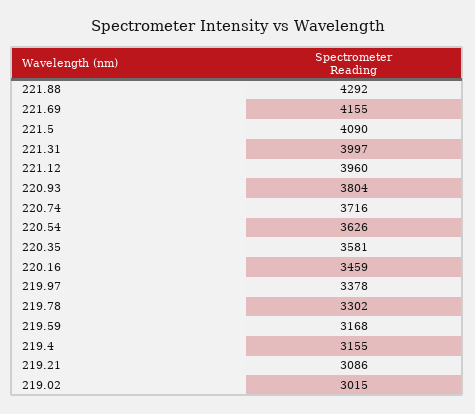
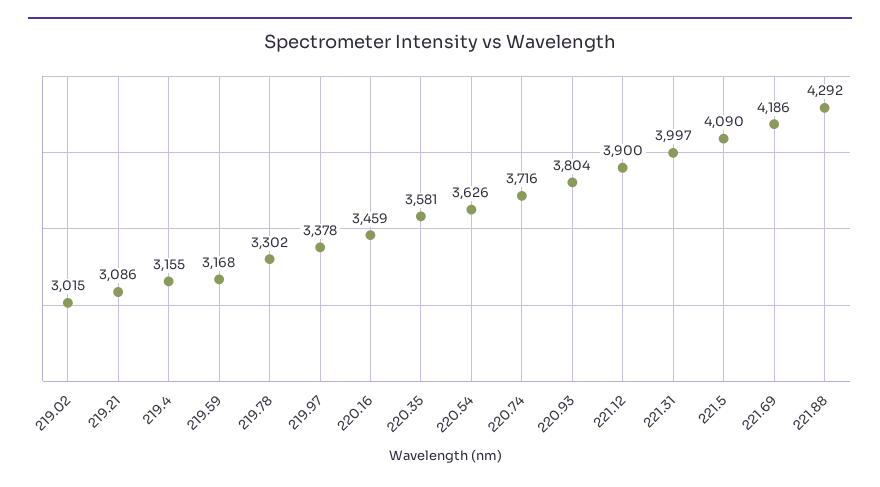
  {
    "221.88": 4292,
-   "221.69": 4155,
+   "221.69": 4186,
    "221.5": 4090,
    "221.31": 3997,
-   "221.12": 3960,
+   "221.12": 3900,
    "220.93": 3804,
    "220.74": 3716,
    "220.54": 3626,
    "220.35": 3581,
    "220.16": 3459,
    "219.97": 3378,
    "219.78": 3302,
    "219.59": 3168,
    "219.4": 3155,
    "219.21": 3086,
    "219.02": 3015
  }

